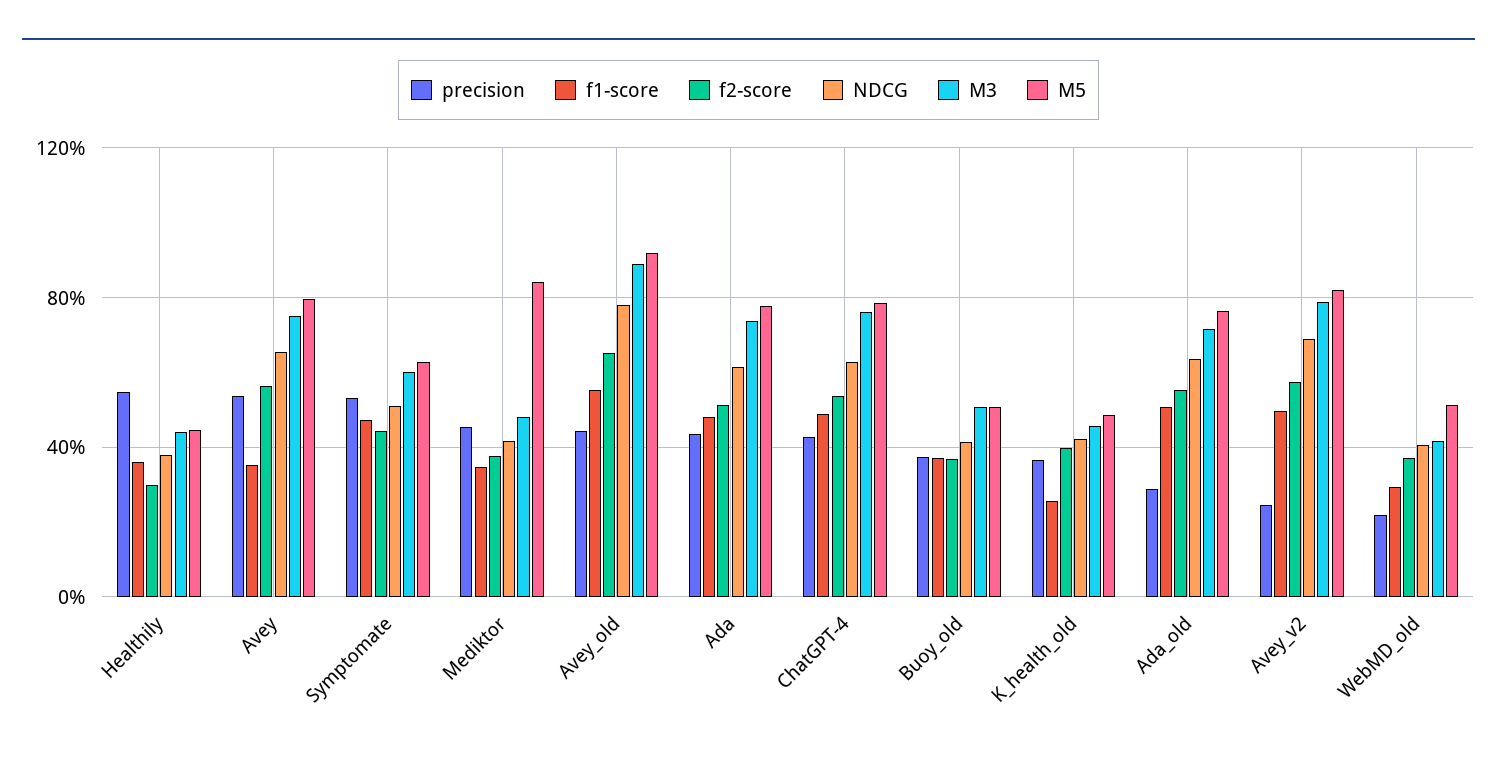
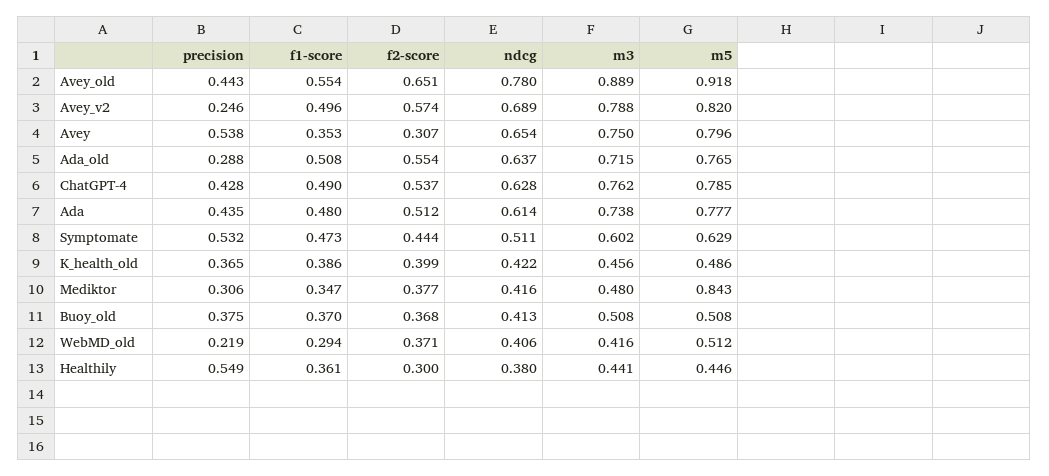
  {
    "precision": {
      "Healthily": 0.549,
      "Avey": 0.538,
      "Symptomate": 0.532,
-     "Mediktor": 0.45,
+     "Mediktor": 0.306,
      "Avey_old": 0.443,
      "Ada": 0.435,
      "ChatGPT-4": 0.428,
      "Buoy_old": 0.375,
      "K_health_old": 0.365,
      "Ada_old": 0.288,
      "Avey_v2": 0.246,
      "WebMD_old": 0.219
    },
    "f1-score": {
      "Healthily": 0.361,
      "Avey": 0.353,
      "Symptomate": 0.473,
      "Mediktor": 0.347,
      "Avey_old": 0.554,
      "Ada": 0.48,
      "ChatGPT-4": 0.49,
      "Buoy_old": 0.37,
-     "K_health_old": 0.25,
+     "K_health_old": 0.386,
      "Ada_old": 0.508,
      "Avey_v2": 0.496,
      "WebMD_old": 0.294
    },
    "f2-score": {
      "Healthily": 0.3,
-     "Avey": 0.55,
+     "Avey": 0.307,
      "Symptomate": 0.444,
      "Mediktor": 0.377,
      "Avey_old": 0.651,
      "Ada": 0.512,
      "ChatGPT-4": 0.537,
      "Buoy_old": 0.368,
      "K_health_old": 0.399,
      "Ada_old": 0.554,
      "Avey_v2": 0.574,
      "WebMD_old": 0.371
    },
    "NDCG": {
      "Healthily": 0.38,
      "Avey": 0.654,
      "Symptomate": 0.511,
      "Mediktor": 0.416,
      "Avey_old": 0.78,
      "Ada": 0.614,
      "ChatGPT-4": 0.628,
      "Buoy_old": 0.413,
      "K_health_old": 0.422,
      "Ada_old": 0.637,
      "Avey_v2": 0.689,
      "WebMD_old": 0.406
    },
    "M3": {
      "Healthily": 0.441,
      "Avey": 0.75,
      "Symptomate": 0.602,
      "Mediktor": 0.48,
      "Avey_old": 0.889,
      "Ada": 0.738,
      "ChatGPT-4": 0.762,
      "Buoy_old": 0.508,
      "K_health_old": 0.456,
      "Ada_old": 0.715,
      "Avey_v2": 0.788,
      "WebMD_old": 0.416
    },
    "M5": {
      "Healthily": 0.446,
      "Avey": 0.796,
      "Symptomate": 0.629,
      "Mediktor": 0.843,
      "Avey_old": 0.918,
      "Ada": 0.777,
      "ChatGPT-4": 0.785,
      "Buoy_old": 0.508,
      "K_health_old": 0.486,
      "Ada_old": 0.765,
      "Avey_v2": 0.82,
      "WebMD_old": 0.512
    }
  }

